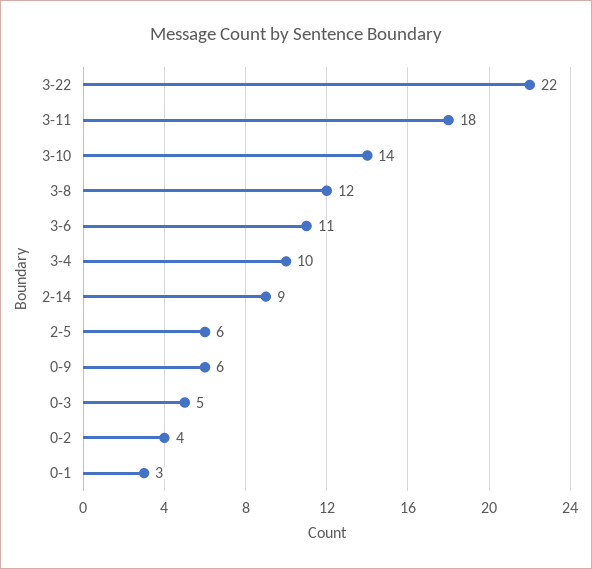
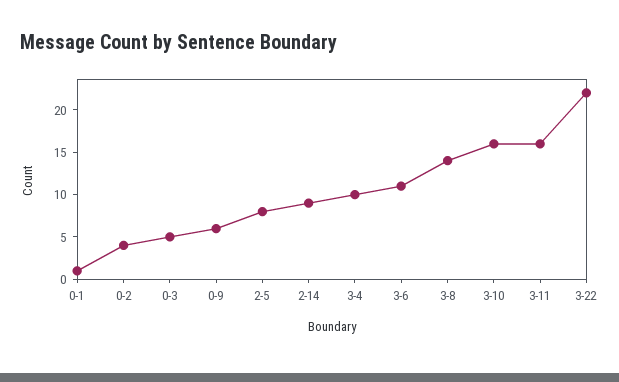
  {
    "3-22": 22,
-   "3-11": 18,
+   "3-11": 16,
-   "3-10": 14,
+   "3-10": 16,
-   "3-8": 12,
+   "3-8": 14,
    "3-6": 11,
    "3-4": 10,
    "2-14": 9,
-   "2-5": 6,
+   "2-5": 8,
    "0-9": 6,
    "0-3": 5,
    "0-2": 4,
-   "0-1": 3
+   "0-1": 1
  }

